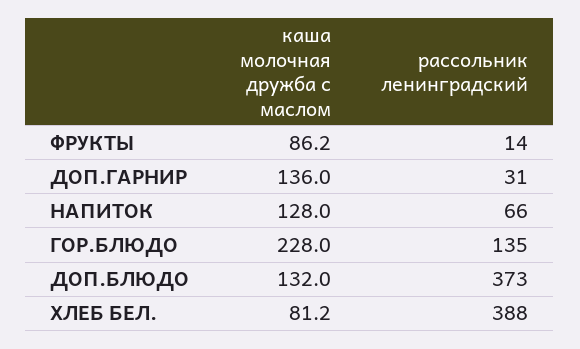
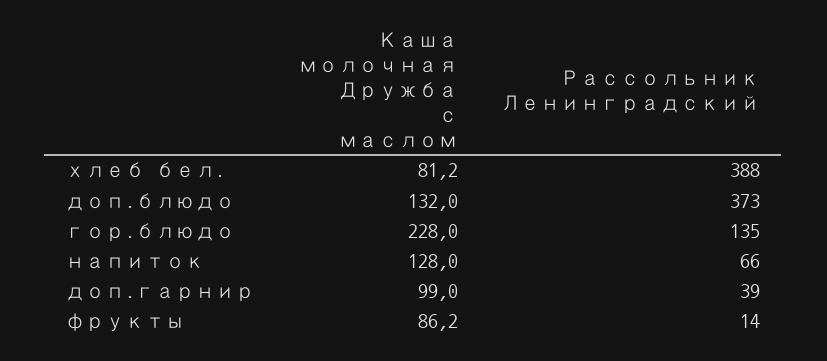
  {
    "каша молочная дружба с маслом": {
      "ФРУКТЫ": 86.2,
-     "ДОП.ГАРНИР": 136,
+     "ДОП.ГАРНИР": 99,
      "НАПИТОК": 128,
      "ГОР.БЛЮДО": 228,
      "ДОП.БЛЮДО": 132,
      "ХЛЕБ БЕЛ.": 81.2
    },
    "рассольник ленинградский": {
      "ФРУКТЫ": 14,
-     "ДОП.ГАРНИР": 31,
+     "ДОП.ГАРНИР": 39,
      "НАПИТОК": 66,
      "ГОР.БЛЮДО": 135,
      "ДОП.БЛЮДО": 373,
      "ХЛЕБ БЕЛ.": 388
    }
  }

